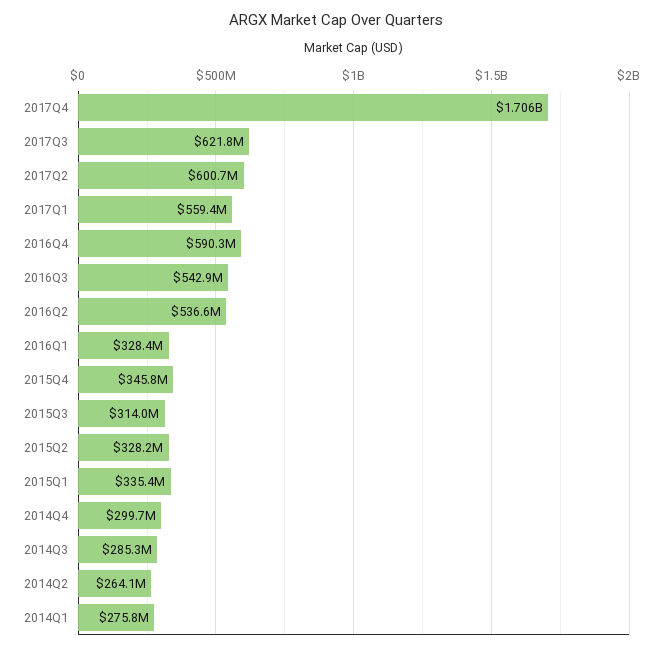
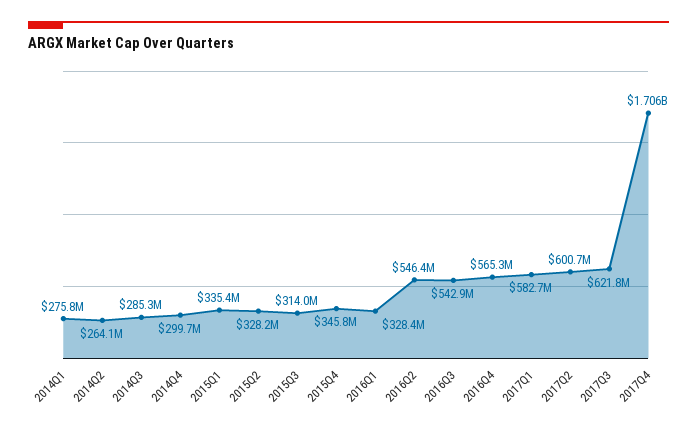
  {
    "2017Q4": 1706000000,
    "2017Q3": 621800000,
    "2017Q2": 600700000,
-   "2017Q1": 559400000,
+   "2017Q1": 582700000,
-   "2016Q4": 590300000,
+   "2016Q4": 565300000,
    "2016Q3": 542900000,
-   "2016Q2": 536600000,
+   "2016Q2": 546400000,
    "2016Q1": 328400000,
    "2015Q4": 345800000,
    "2015Q3": 314000000,
    "2015Q2": 328200000,
    "2015Q1": 335400000,
    "2014Q4": 299700000,
    "2014Q3": 285300000,
    "2014Q2": 264100000,
    "2014Q1": 275800000
  }

